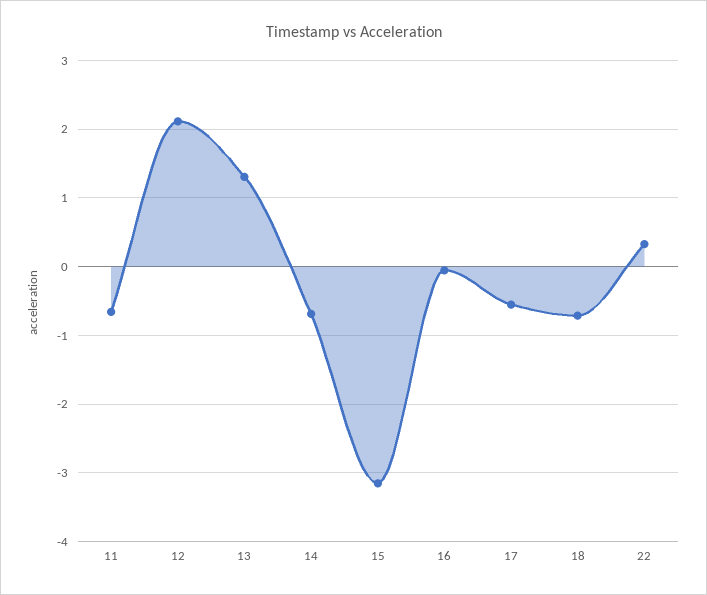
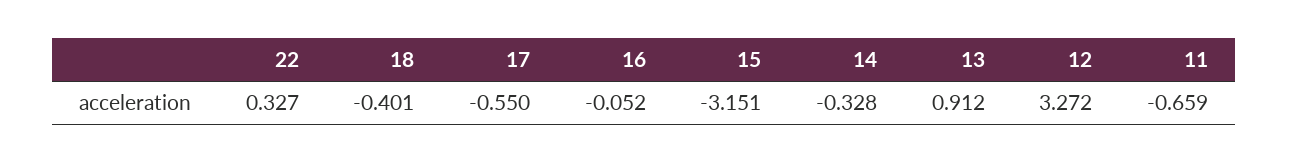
  {
    "11": -0.659,
-   "12": 2.1,
+   "12": 3.272,
-   "13": 1.3,
+   "13": 0.912,
-   "14": -0.7,
+   "14": -0.328,
    "15": -3.151,
    "16": -0.052,
    "17": -0.55,
-   "18": -0.7,
+   "18": -0.401,
    "22": 0.327
  }

